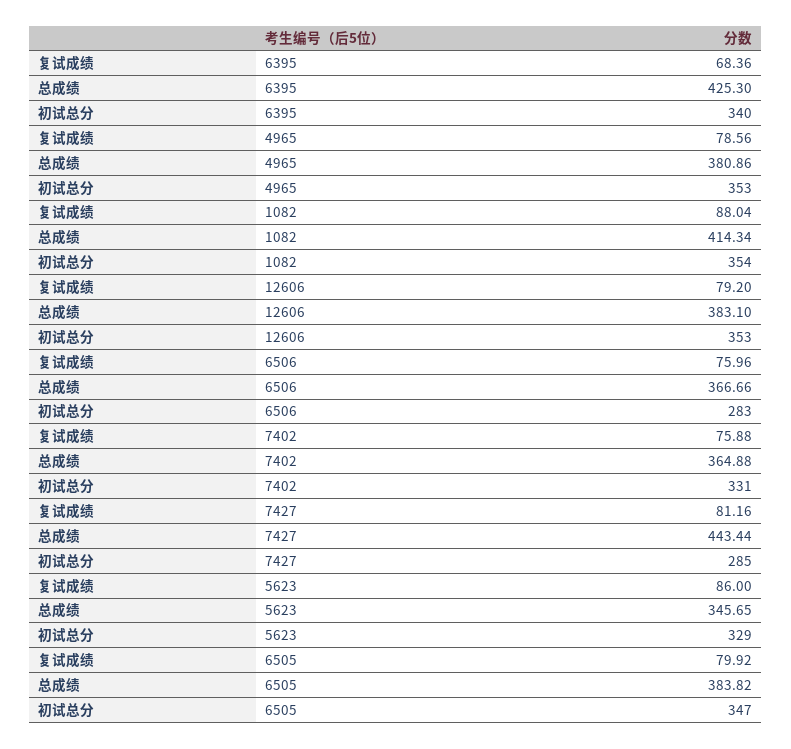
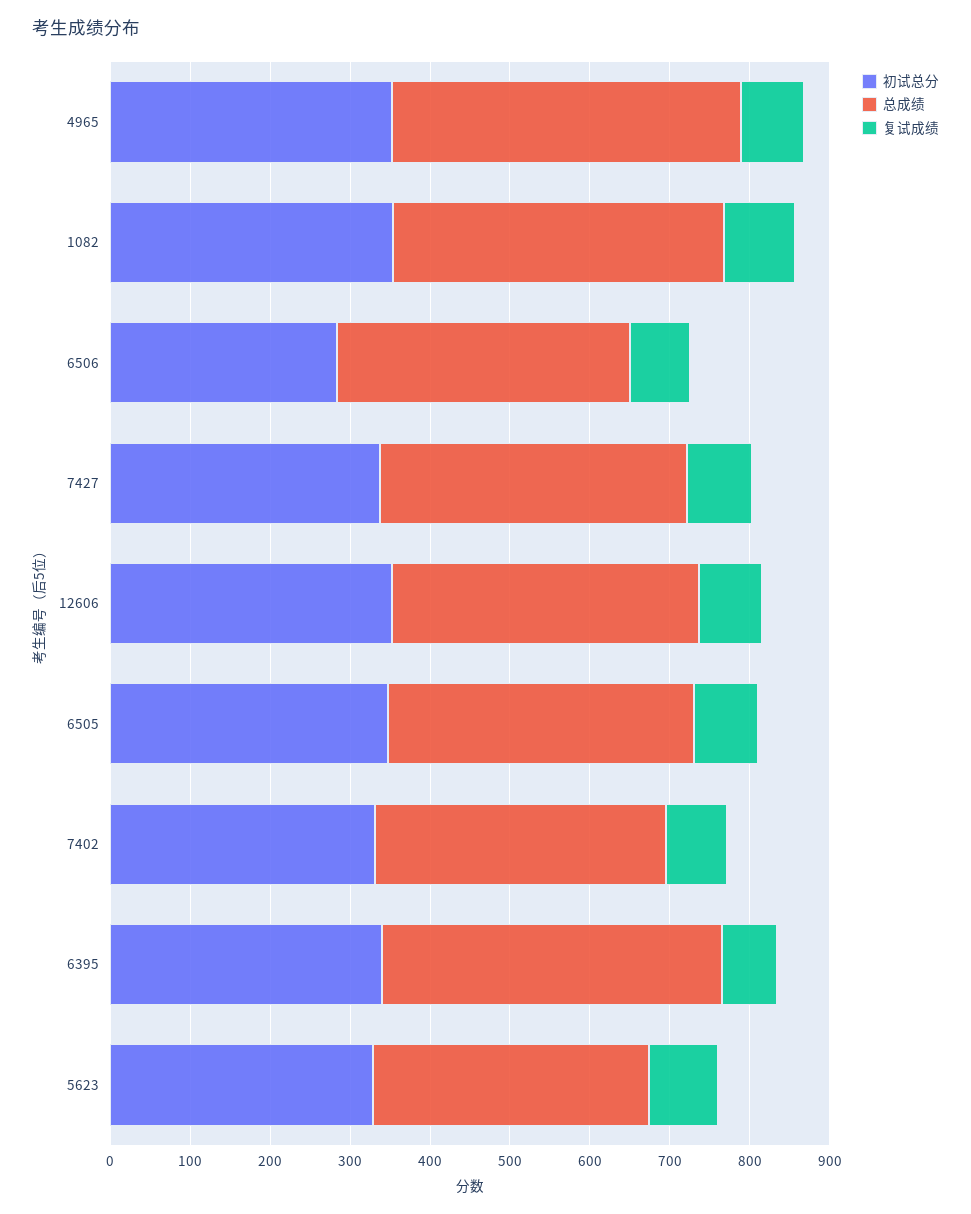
  {
    "复试成绩": {
      "6395": 68.36,
      "4965": 78.56,
      "1082": 88.04,
      "12606": 79.2,
      "6506": 75.96,
      "7402": 75.88,
      "7427": 81.16,
      "5623": 86,
      "6505": 79.92
    },
    "总成绩": {
      "6395": 425.3,
-     "4965": 380.86,
+     "4965": 440,
      "1082": 414.34,
      "12606": 383.1,
      "6506": 366.66,
      "7402": 364.88,
-     "7427": 443.44,
+     "7427": 380,
      "5623": 345.65,
      "6505": 383.82
    },
    "初试总分": {
      "6395": 340,
      "4965": 353,
      "1082": 354,
      "12606": 353,
      "6506": 283,
      "7402": 331,
-     "7427": 285,
+     "7427": 340,
      "5623": 329,
      "6505": 347
    }
  }

